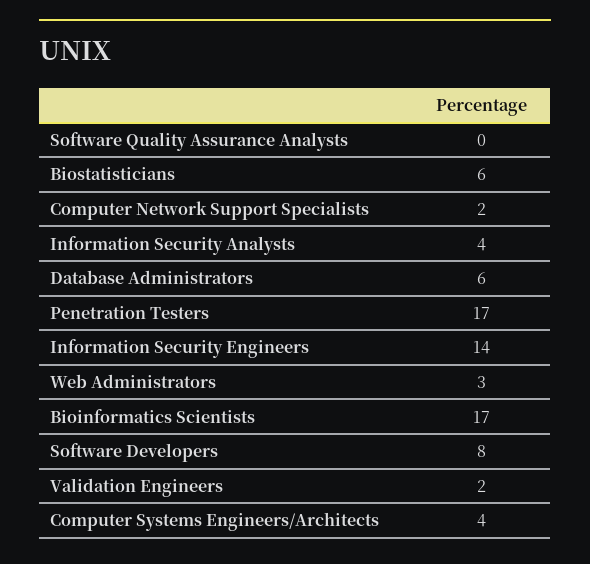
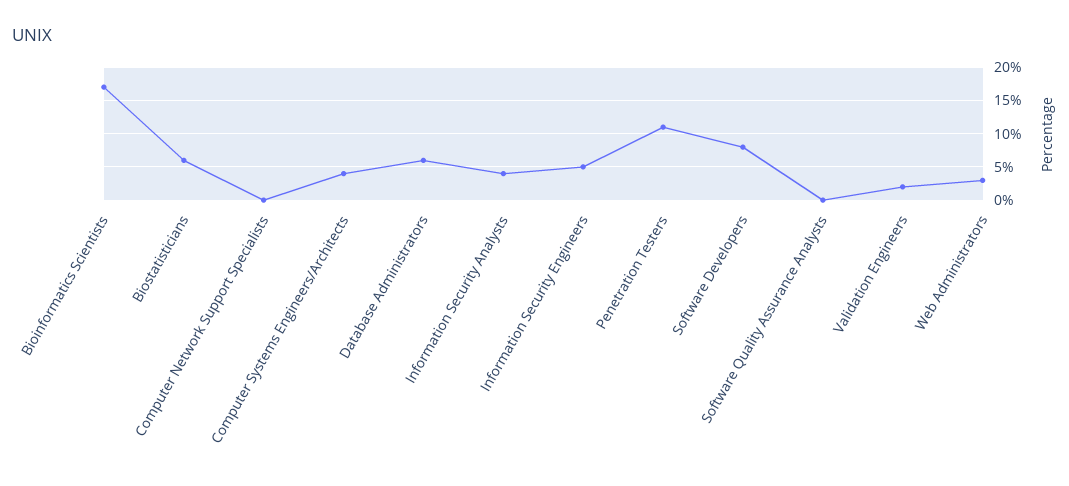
  {
    "Software Quality Assurance Analysts": 0,
    "Biostatisticians": 6,
-   "Computer Network Support Specialists": 2,
+   "Computer Network Support Specialists": 0,
    "Information Security Analysts": 4,
    "Database Administrators": 6,
-   "Penetration Testers": 17,
+   "Penetration Testers": 11,
-   "Information Security Engineers": 14,
+   "Information Security Engineers": 5,
    "Web Administrators": 3,
    "Bioinformatics Scientists": 17,
    "Software Developers": 8,
    "Validation Engineers": 2,
    "Computer Systems Engineers/Architects": 4
  }

